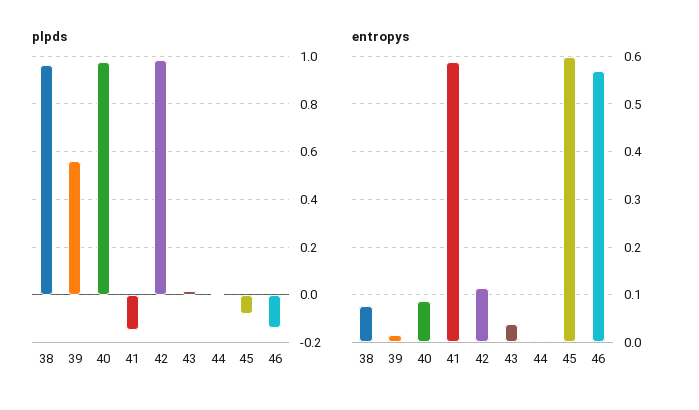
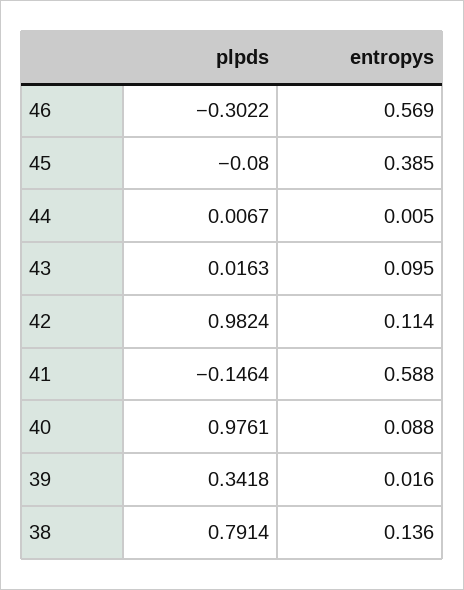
  {
    "plpds": {
-     "38": 0.95,
+     "38": 0.7914,
-     "39": 0.55,
+     "39": 0.3418,
      "40": 0.9761,
      "41": -0.1464,
      "42": 0.9824,
      "43": 0.0163,
      "44": 0.0067,
      "45": -0.08,
-     "46": -0.15
+     "46": -0.3022
    },
    "entropys": {
-     "38": 0.08,
+     "38": 0.136,
      "39": 0.016,
      "40": 0.088,
      "41": 0.588,
      "42": 0.114,
-     "43": 0.04,
+     "43": 0.095,
      "44": 0.005,
-     "45": 0.6,
+     "45": 0.385,
      "46": 0.569
    }
  }

